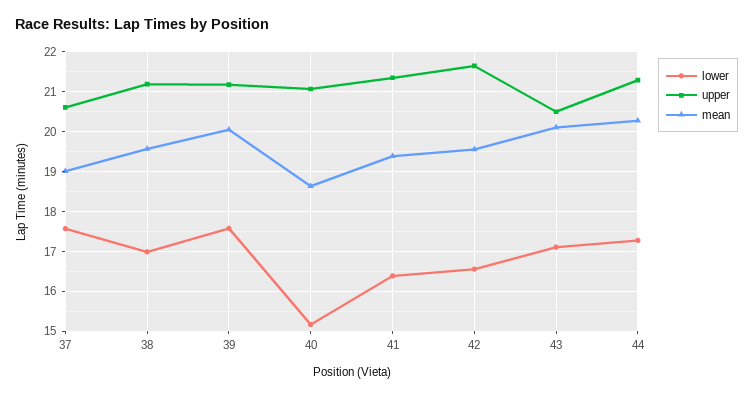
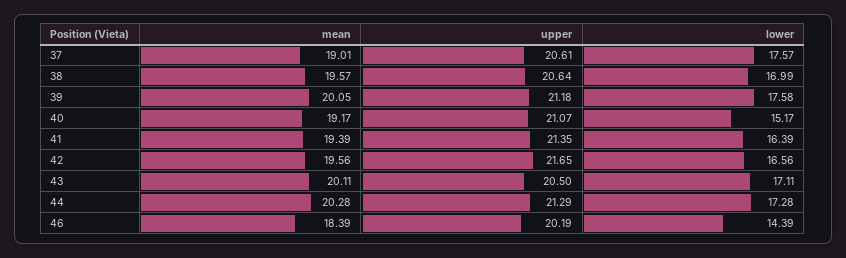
  {
    "lower": {
      "37": 17.57,
      "38": 16.99,
      "39": 17.58,
      "40": 15.17,
      "41": 16.39,
      "42": 16.56,
      "43": 17.11,
-     "44": 17.28
+     "44": 17.28,
+     "46": 14.39
    },
    "upper": {
      "37": 20.61,
-     "38": 21.2,
+     "38": 20.64,
      "39": 21.18,
      "40": 21.07,
      "41": 21.35,
      "42": 21.65,
      "43": 20.5,
-     "44": 21.29
+     "44": 21.29,
+     "46": 20.19
    },
    "mean": {
      "37": 19.01,
      "38": 19.57,
      "39": 20.05,
-     "40": 18.6,
+     "40": 19.17,
      "41": 19.39,
      "42": 19.56,
      "43": 20.11,
-     "44": 20.28
+     "44": 20.28,
+     "46": 18.39
    }
  }

